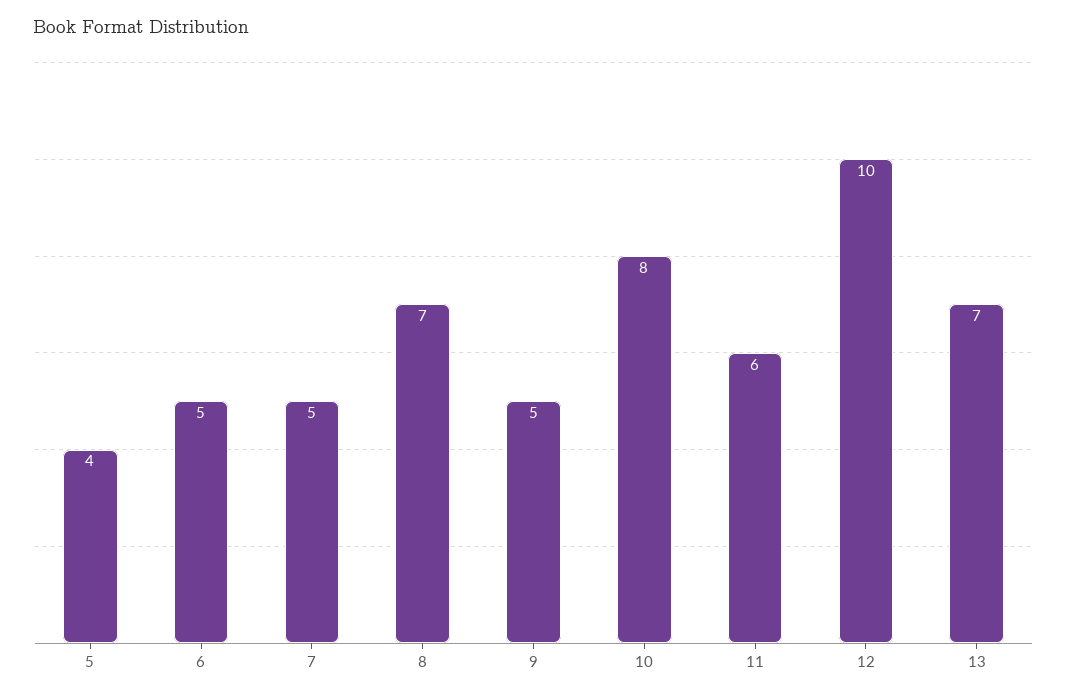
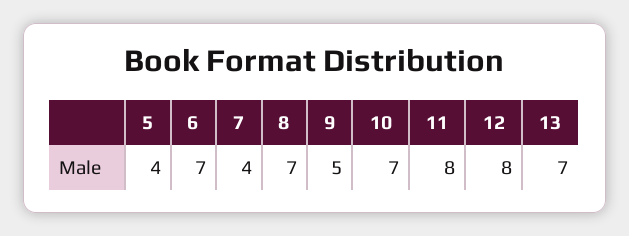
  {
    "5": 4,
-   "6": 5,
+   "6": 7,
-   "7": 5,
+   "7": 4,
    "8": 7,
    "9": 5,
-   "10": 8,
+   "10": 7,
-   "11": 6,
+   "11": 8,
-   "12": 10,
+   "12": 8,
    "13": 7
  }

